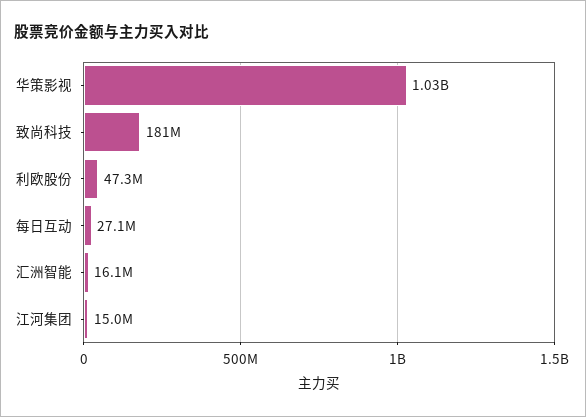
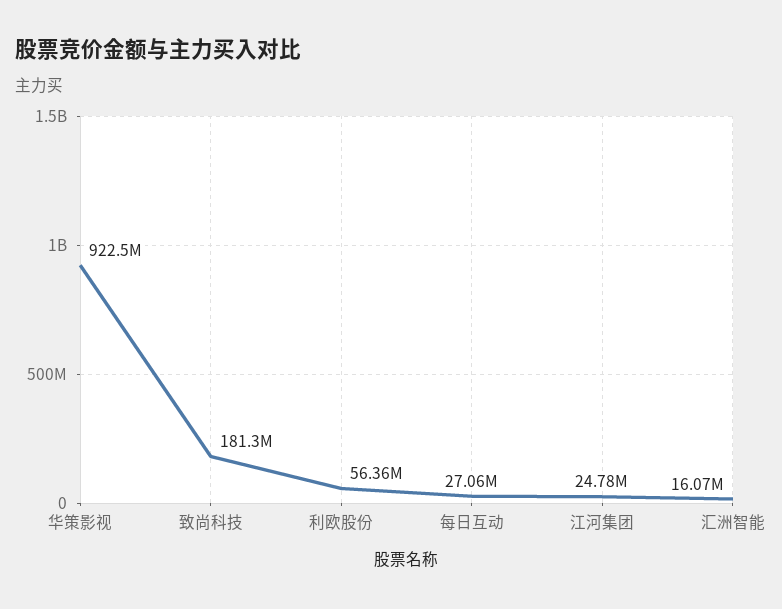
  {
-   "华策影视": 1030000000,
+   "华策影视": 922500000,
    "致尚科技": 181300000,
-   "利欧股份": 47300000,
+   "利欧股份": 56360000,
    "每日互动": 27060000,
    "汇洲智能": 16070000,
-   "江河集团": 15000000
+   "江河集团": 24780000
  }

